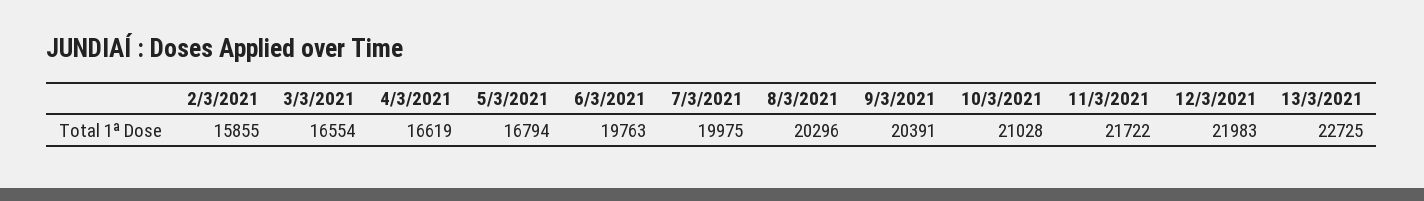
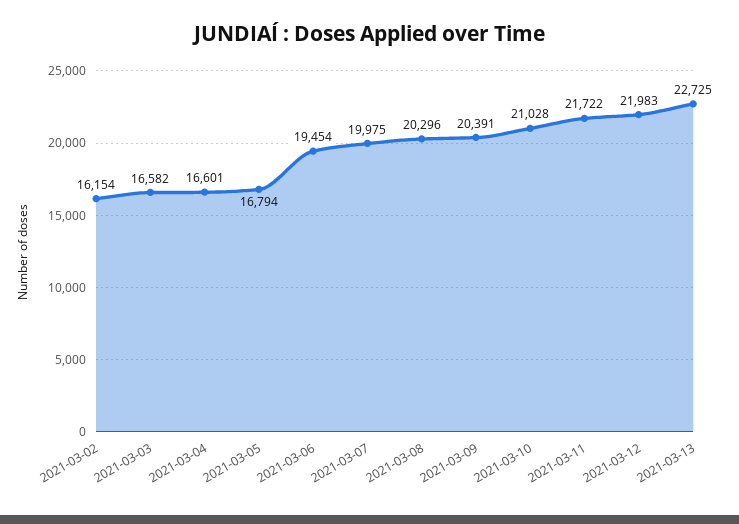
  {
-   "2/3/2021": 15855,
+   "2/3/2021": 16154,
-   "3/3/2021": 16554,
+   "3/3/2021": 16582,
-   "4/3/2021": 16619,
+   "4/3/2021": 16601,
    "5/3/2021": 16794,
-   "6/3/2021": 19763,
+   "6/3/2021": 19454,
    "7/3/2021": 19975,
    "8/3/2021": 20296,
    "9/3/2021": 20391,
    "10/3/2021": 21028,
    "11/3/2021": 21722,
    "12/3/2021": 21983,
    "13/3/2021": 22725
  }

